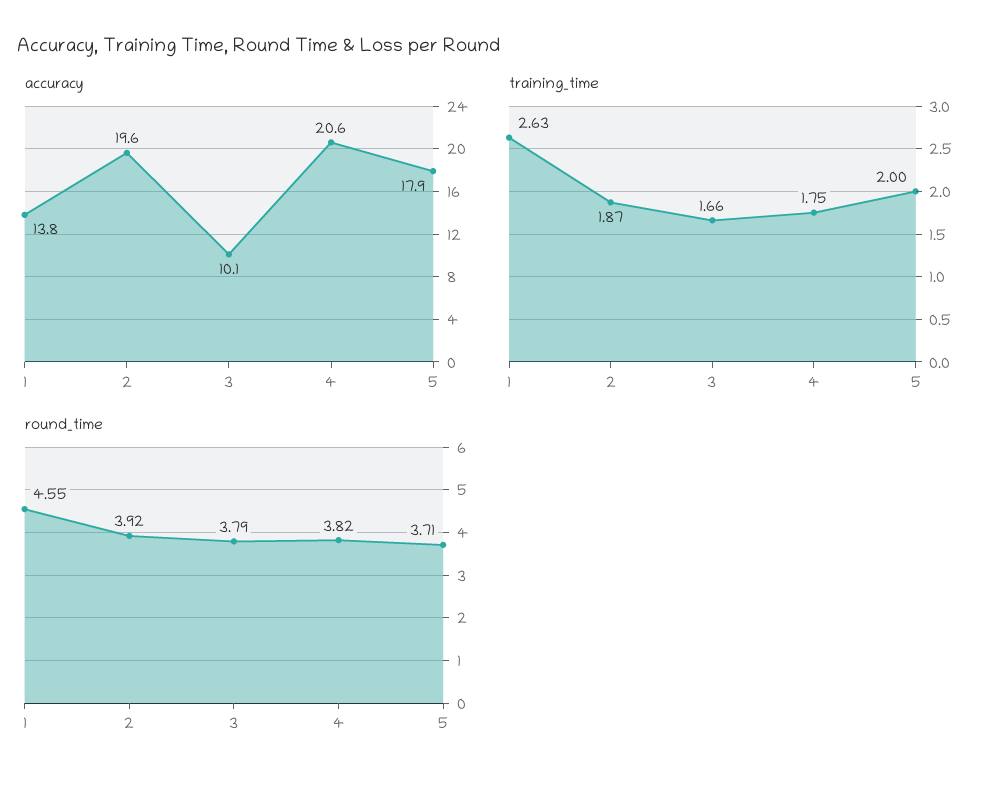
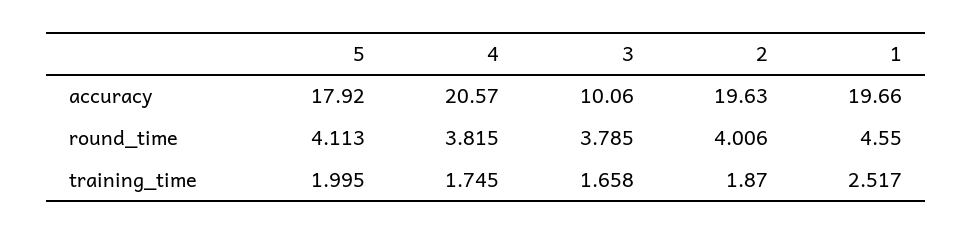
  {
    "accuracy": {
-     "1": 13.8,
+     "1": 19.66,
      "2": 19.63,
      "3": 10.06,
      "4": 20.57,
      "5": 17.92
    },
    "training_time": {
-     "1": 2.63,
+     "1": 2.517,
      "2": 1.87,
      "3": 1.658,
      "4": 1.745,
      "5": 1.995
    },
    "round_time": {
      "1": 4.55,
-     "2": 3.92,
+     "2": 4.006,
      "3": 3.785,
      "4": 3.815,
-     "5": 3.71
+     "5": 4.113
    }
  }

